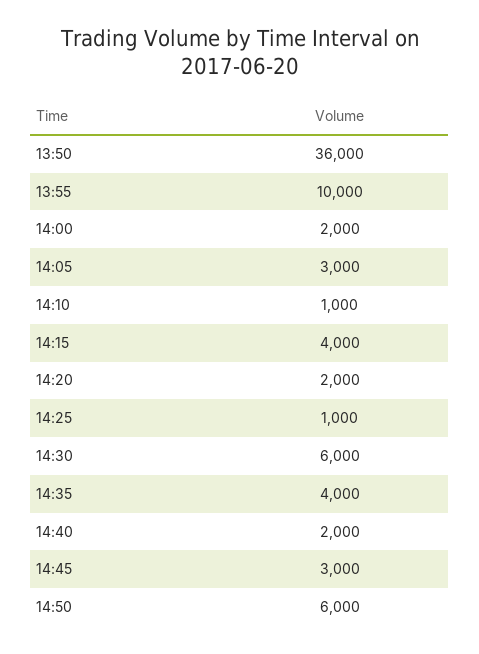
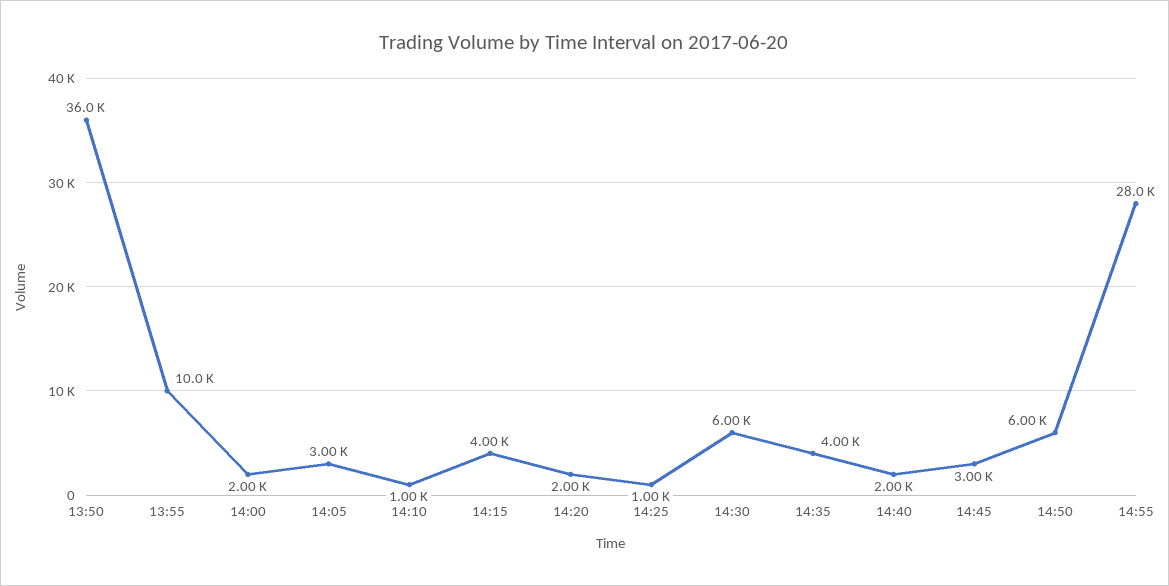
  {
    "13:50": 36000,
    "13:55": 10000,
    "14:00": 2000,
    "14:05": 3000,
    "14:10": 1000,
    "14:15": 4000,
    "14:20": 2000,
    "14:25": 1000,
    "14:30": 6000,
    "14:35": 4000,
    "14:40": 2000,
    "14:45": 3000,
-   "14:50": 6000
+   "14:50": 6000,
+   "14:55": 28000
  }

